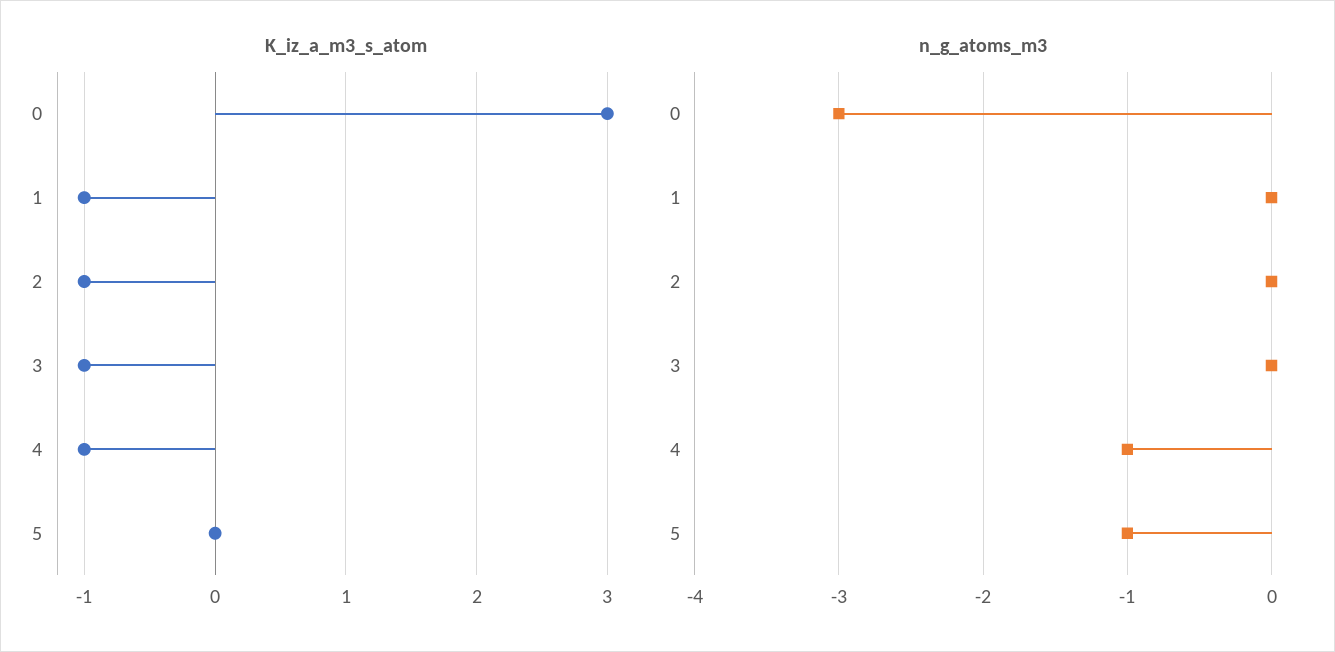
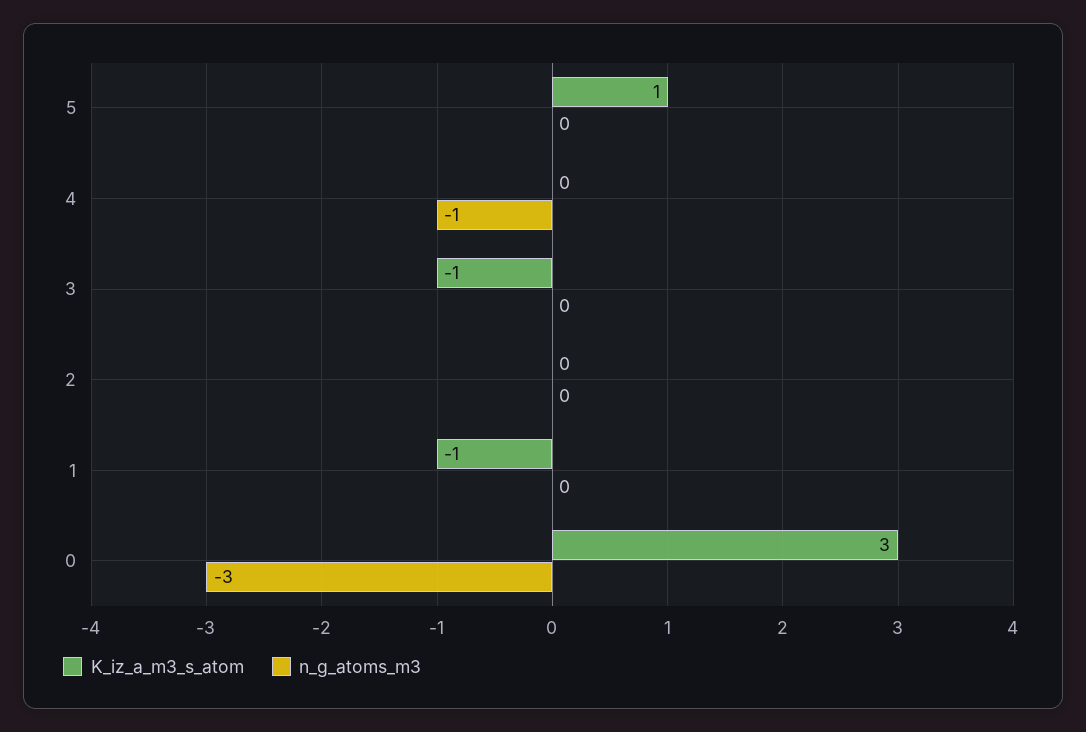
  {
    "K_iz_a_m3_s_atom": {
      "0": 3,
      "1": -1,
-     "2": -1,
+     "2": 0,
      "3": -1,
-     "4": -1,
+     "4": 0,
-     "5": 0
+     "5": 1
    },
    "n_g_atoms_m3": {
      "0": -3,
      "1": 0,
      "2": 0,
      "3": 0,
      "4": -1,
-     "5": -1
+     "5": 0
    }
  }

